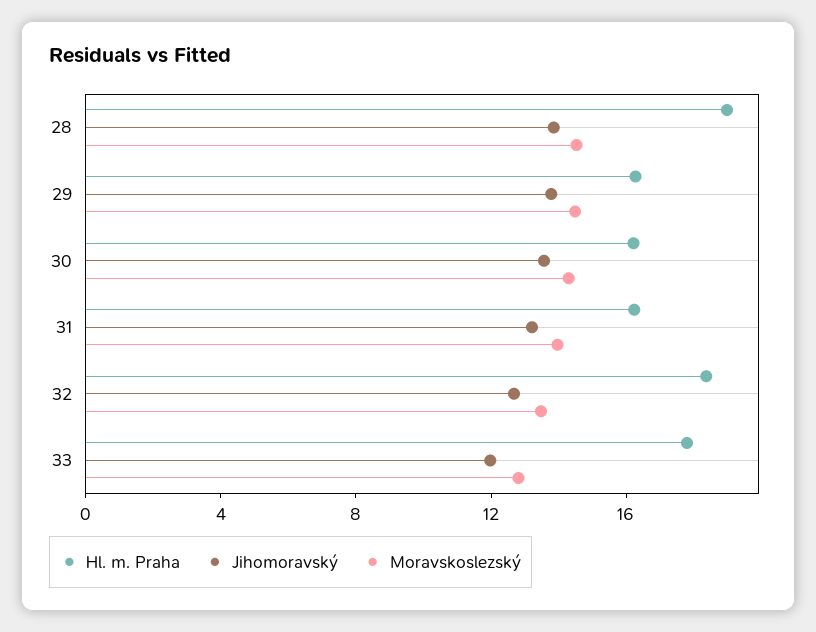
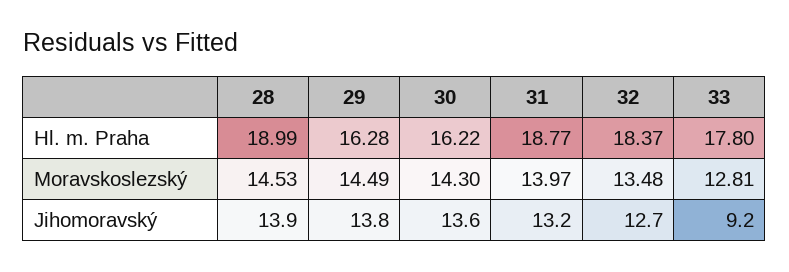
  {
    "Hl. m. Praha": {
      "28": 18.99,
      "29": 16.28,
      "30": 16.22,
-     "31": 16,
+     "31": 18.77,
      "32": 18.37,
      "33": 17.8
    },
    "Jihomoravský": {
      "28": 13.9,
      "29": 13.8,
      "30": 13.6,
      "31": 13.2,
      "32": 12.7,
-     "33": 12
+     "33": 9.2
    },
    "Moravskoslezský": {
      "28": 14.53,
      "29": 14.49,
      "30": 14.3,
      "31": 13.97,
      "32": 13.48,
      "33": 12.81
    }
  }

